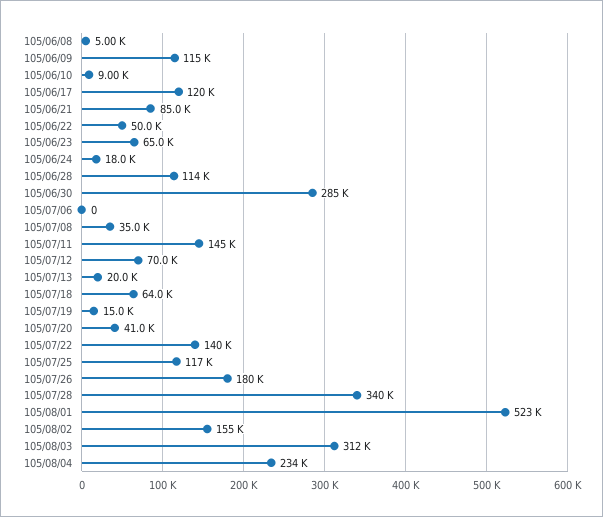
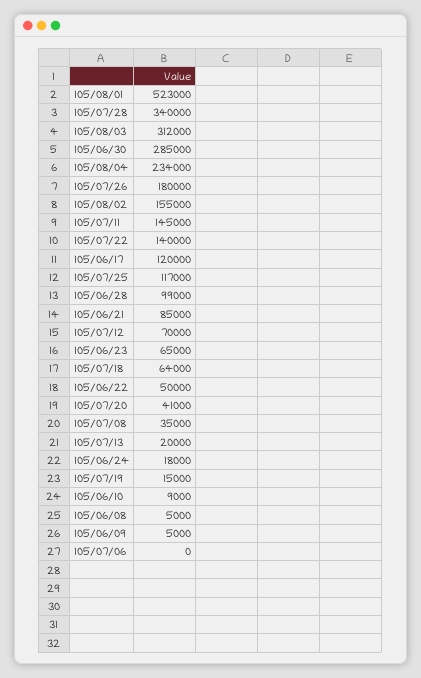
  {
    "105/06/08": 5000,
-   "105/06/09": 115000,
+   "105/06/09": 5000,
    "105/06/10": 9000,
    "105/06/17": 120000,
    "105/06/21": 85000,
    "105/06/22": 50000,
    "105/06/23": 65000,
    "105/06/24": 18000,
-   "105/06/28": 114000,
+   "105/06/28": 99000,
    "105/06/30": 285000,
    "105/07/06": 0,
    "105/07/08": 35000,
    "105/07/11": 145000,
    "105/07/12": 70000,
    "105/07/13": 20000,
    "105/07/18": 64000,
    "105/07/19": 15000,
    "105/07/20": 41000,
    "105/07/22": 140000,
    "105/07/25": 117000,
    "105/07/26": 180000,
    "105/07/28": 340000,
    "105/08/01": 523000,
    "105/08/02": 155000,
    "105/08/03": 312000,
    "105/08/04": 234000
  }

